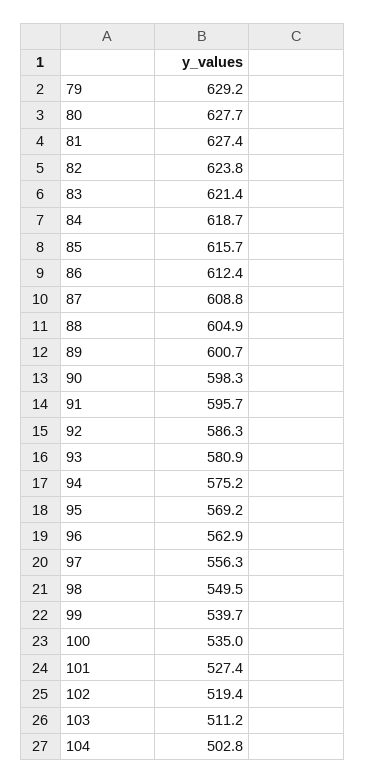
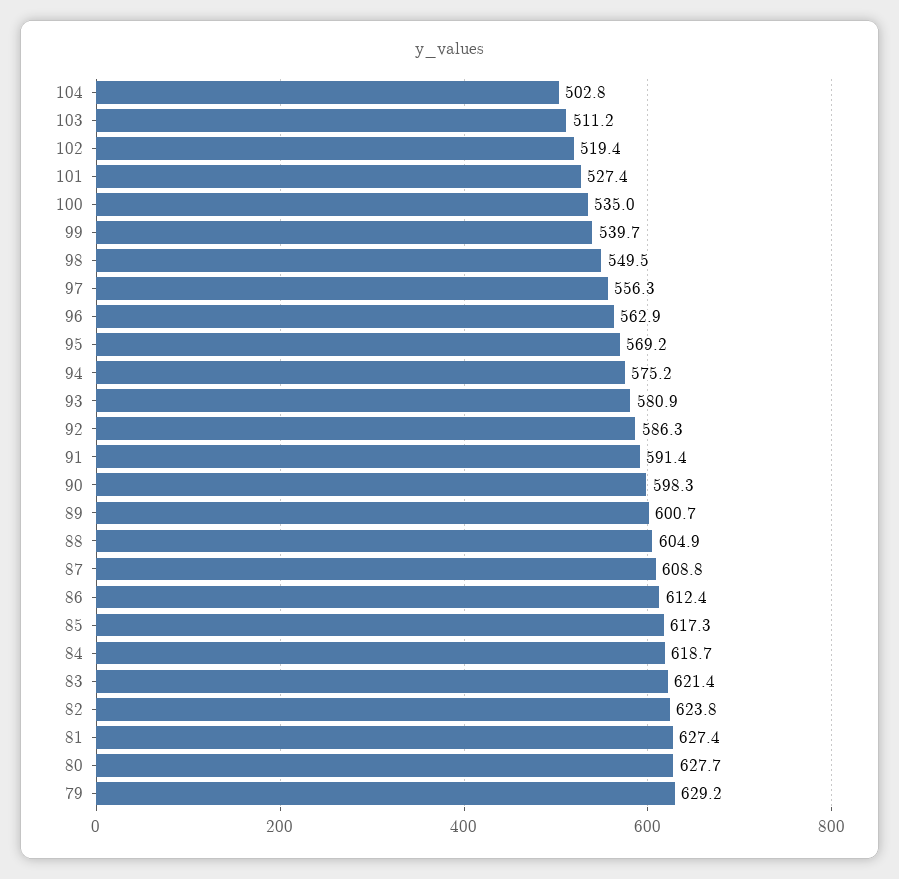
  {
    "79": 629.2,
    "80": 627.7,
    "81": 627.4,
    "82": 623.8,
    "83": 621.4,
    "84": 618.7,
-   "85": 615.7,
+   "85": 617.3,
    "86": 612.4,
    "87": 608.8,
    "88": 604.9,
    "89": 600.7,
    "90": 598.3,
-   "91": 595.7,
+   "91": 591.4,
    "92": 586.3,
    "93": 580.9,
    "94": 575.2,
    "95": 569.2,
    "96": 562.9,
    "97": 556.3,
    "98": 549.5,
    "99": 539.7,
    "100": 535,
    "101": 527.4,
    "102": 519.4,
    "103": 511.2,
    "104": 502.8
  }

